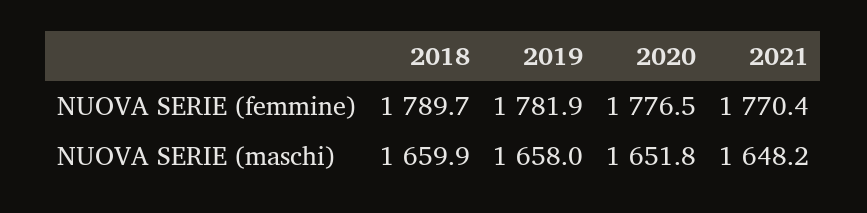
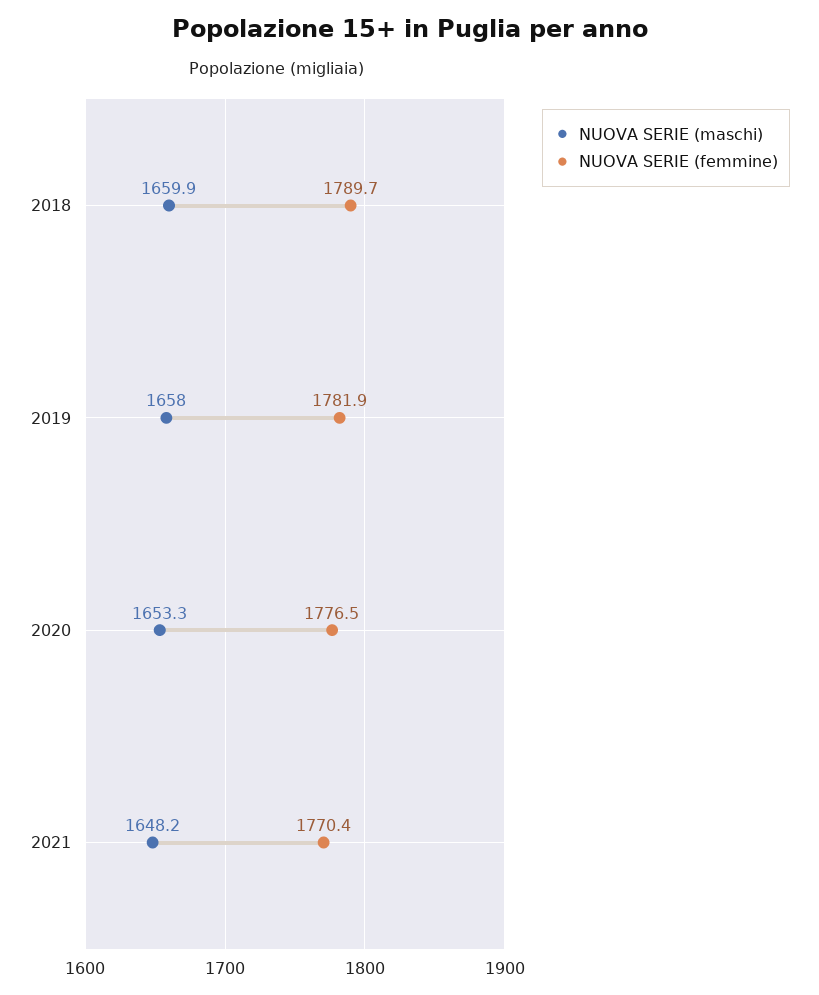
  {
    "NUOVA SERIE (femmine)": {
      "2018": 1789.7,
      "2019": 1781.9,
      "2020": 1776.5,
      "2021": 1770.4
    },
    "NUOVA SERIE (maschi)": {
      "2018": 1659.9,
      "2019": 1658,
-     "2020": 1651.8,
+     "2020": 1653.3,
      "2021": 1648.2
    }
  }

